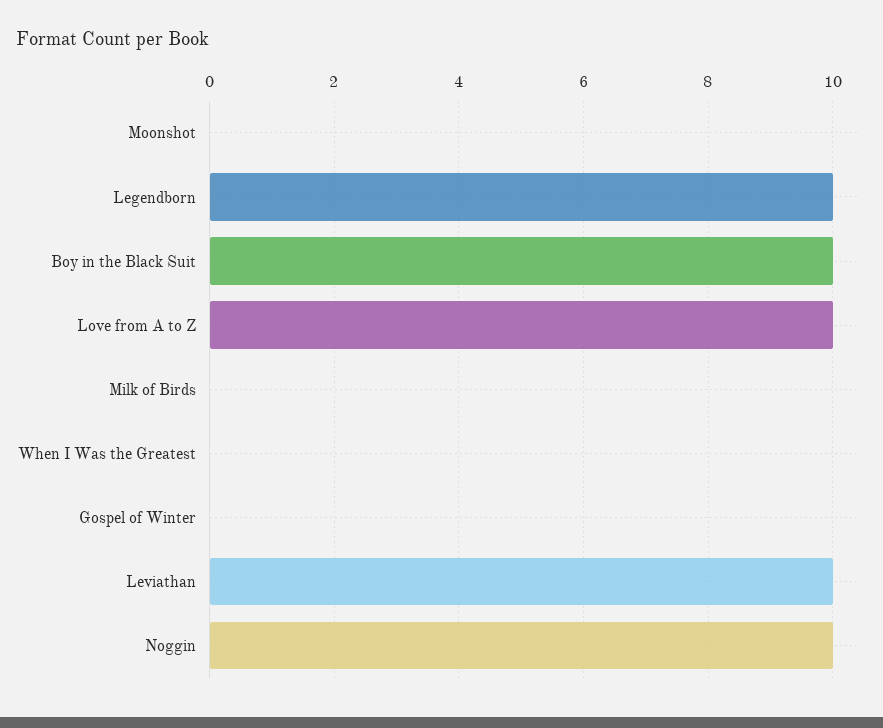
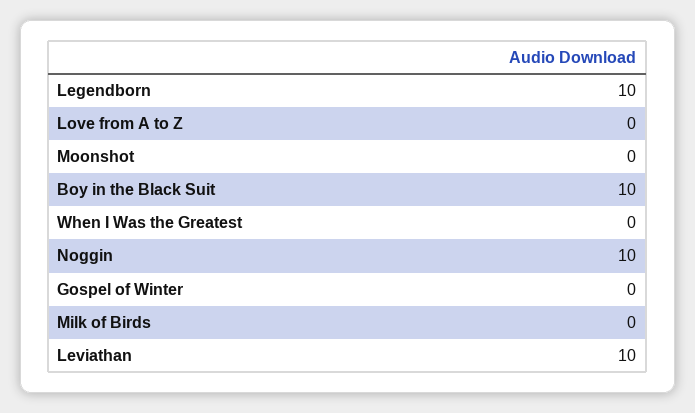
  {
    "Moonshot": 0,
    "Legendborn": 10,
    "Boy in the Black Suit": 10,
-   "Love from A to Z": 10,
+   "Love from A to Z": 0,
    "Milk of Birds": 0,
    "When I Was the Greatest": 0,
    "Gospel of Winter": 0,
    "Leviathan": 10,
    "Noggin": 10
  }

